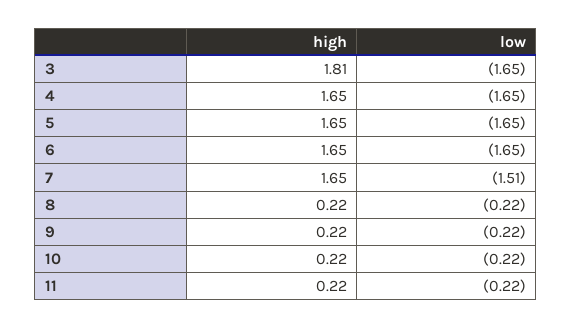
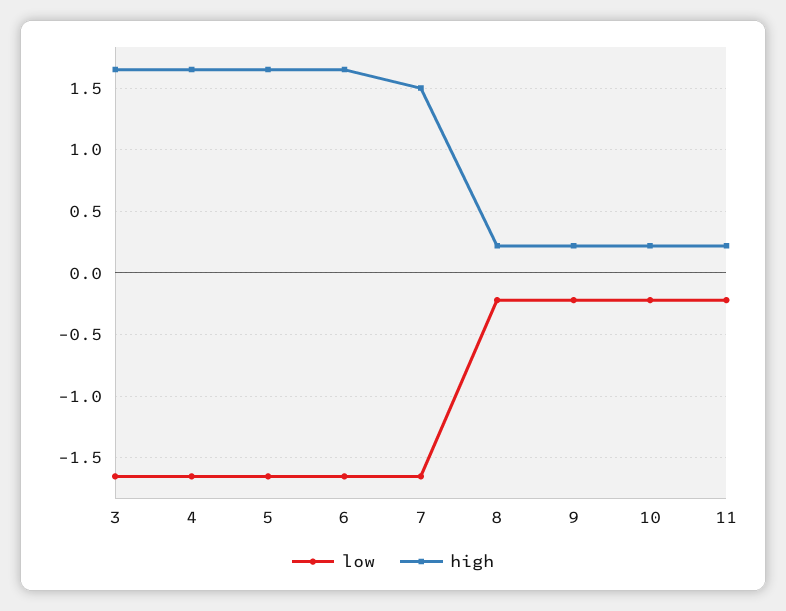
  {
    "high": {
-     "3": 1.81,
+     "3": 1.65,
      "4": 1.65,
      "5": 1.65,
      "6": 1.65,
-     "7": 1.65,
+     "7": 1.5,
      "8": 0.22,
      "9": 0.22,
      "10": 0.22,
      "11": 0.22
    },
    "low": {
      "3": -1.65,
      "4": -1.65,
      "5": -1.65,
      "6": -1.65,
-     "7": -1.51,
+     "7": -1.65,
      "8": -0.22,
      "9": -0.22,
      "10": -0.22,
      "11": -0.22
    }
  }

